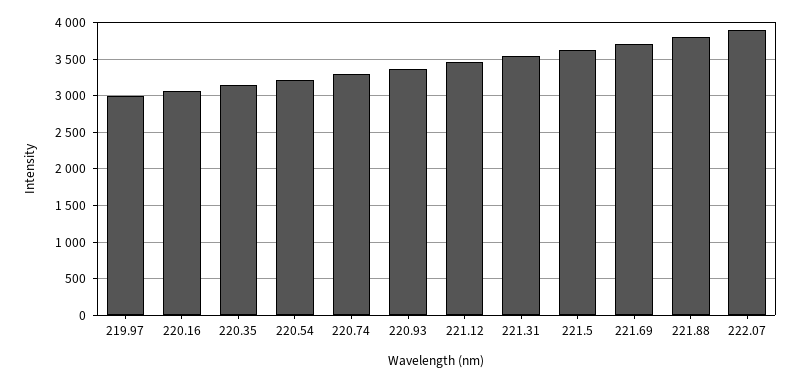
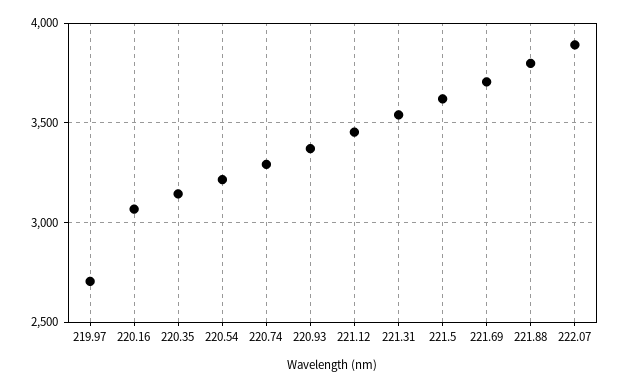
  {
-   "219.97": 3000,
+   "219.97": 2700,
    "220.16": 3050,
    "220.35": 3150,
    "220.54": 3200,
    "220.74": 3300,
    "220.93": 3350,
    "221.12": 3450,
    "221.31": 3550,
    "221.5": 3600,
    "221.69": 3700,
    "221.88": 3800,
    "222.07": 3900
  }

